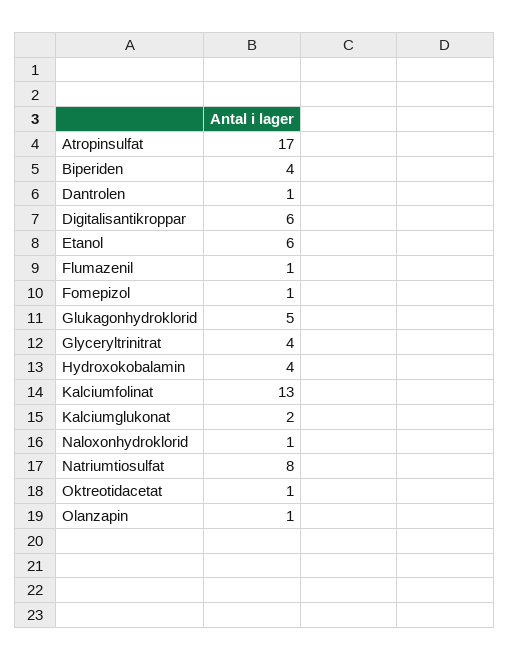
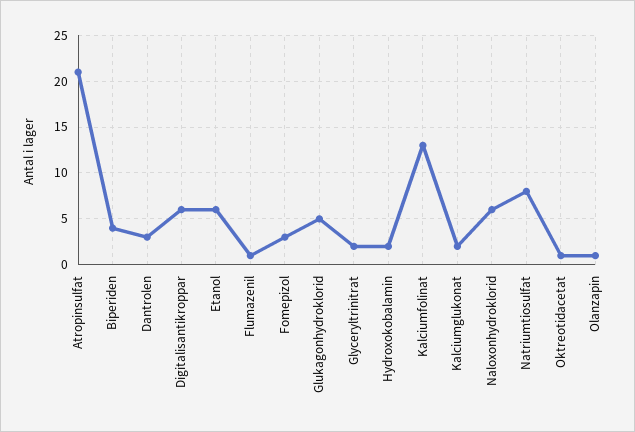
  {
-   "Atropinsulfat": 17,
+   "Atropinsulfat": 21,
    "Biperiden": 4,
-   "Dantrolen": 1,
+   "Dantrolen": 3,
    "Digitalisantikroppar": 6,
    "Etanol": 6,
    "Flumazenil": 1,
-   "Fomepizol": 1,
+   "Fomepizol": 3,
    "Glukagonhydroklorid": 5,
-   "Glyceryltrinitrat": 4,
+   "Glyceryltrinitrat": 2,
-   "Hydroxokobalamin": 4,
+   "Hydroxokobalamin": 2,
    "Kalciumfolinat": 13,
    "Kalciumglukonat": 2,
-   "Naloxonhydroklorid": 1,
+   "Naloxonhydroklorid": 6,
    "Natriumtiosulfat": 8,
    "Oktreotidacetat": 1,
    "Olanzapin": 1
  }

